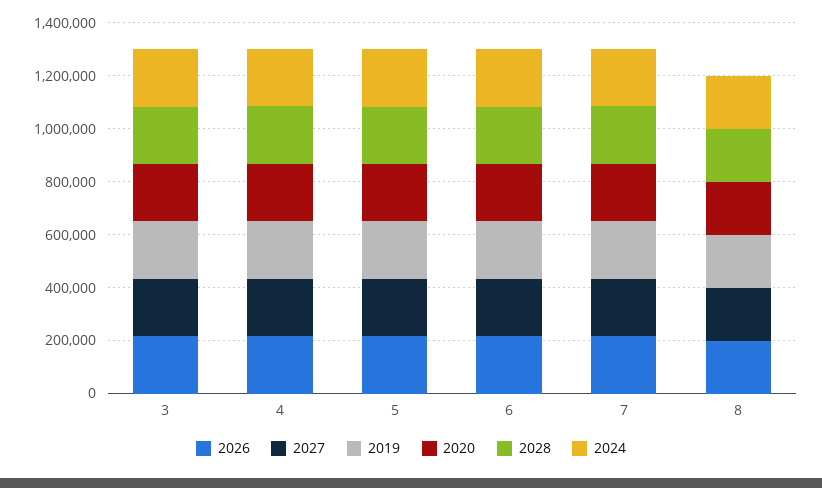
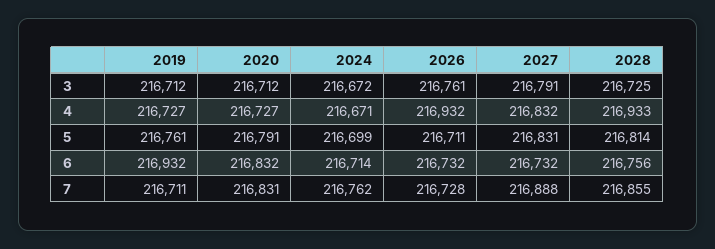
  {
    "2026": {
      "3": 216761,
      "4": 216932,
      "5": 216711,
      "6": 216732,
-     "7": 216728,
+     "7": 216728
-     "8": 200000
    },
    "2027": {
      "3": 216791,
      "4": 216832,
      "5": 216831,
      "6": 216732,
-     "7": 216888,
+     "7": 216888
-     "8": 200000
    },
    "2019": {
      "3": 216712,
      "4": 216727,
      "5": 216761,
      "6": 216932,
-     "7": 216711,
+     "7": 216711
-     "8": 200000
    },
    "2020": {
      "3": 216712,
      "4": 216727,
      "5": 216791,
      "6": 216832,
-     "7": 216831,
+     "7": 216831
-     "8": 200000
    },
    "2028": {
      "3": 216725,
      "4": 216933,
      "5": 216814,
      "6": 216756,
-     "7": 216855,
+     "7": 216855
-     "8": 200000
    },
    "2024": {
      "3": 216672,
      "4": 216671,
      "5": 216699,
      "6": 216714,
-     "7": 216762,
+     "7": 216762
-     "8": 200000
    }
  }

